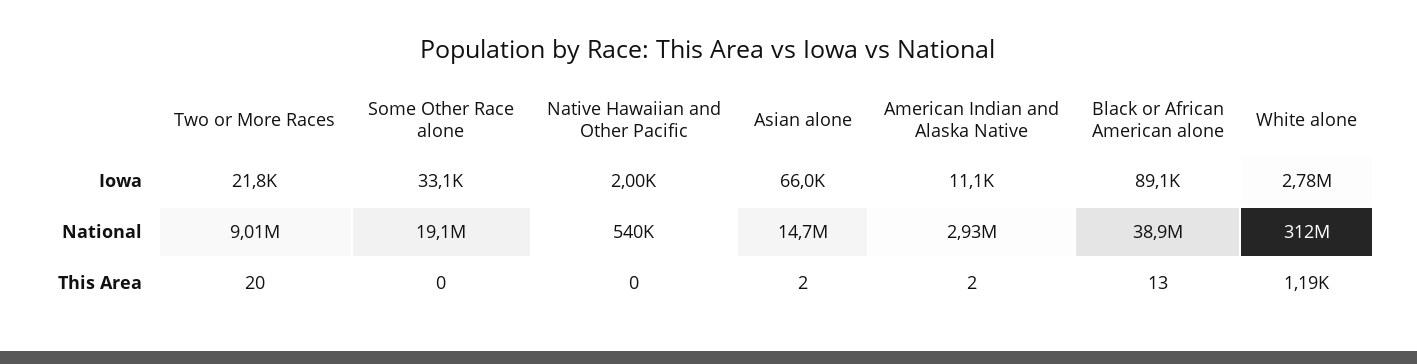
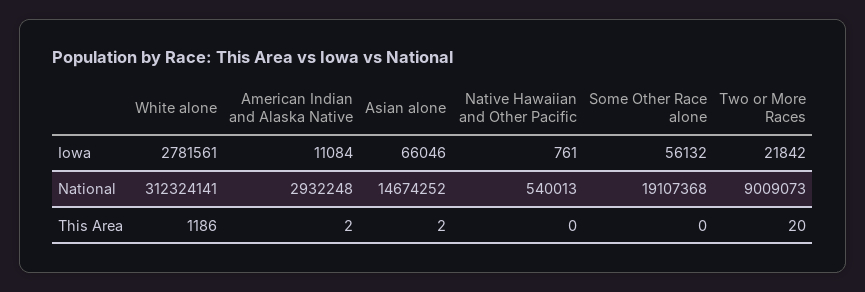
  {
    "Two or More Races": {
      "Iowa": 21842,
      "National": 9009073,
      "This Area": 20
    },
    "Some Other Race alone": {
-     "Iowa": 33100,
+     "Iowa": 56132,
      "National": 19107368,
      "This Area": 0
    },
    "Native Hawaiian and Other Pacific": {
-     "Iowa": 2000,
+     "Iowa": 761,
      "National": 540013,
      "This Area": 0
    },
    "Asian alone": {
      "Iowa": 66046,
      "National": 14674252,
      "This Area": 2
    },
    "American Indian and Alaska Native": {
      "Iowa": 11084,
      "National": 2932248,
      "This Area": 2
    },
-   "Black or African American alone": {
-     "Iowa": 89100,
-     "National": 38900000,
-     "This Area": 13
-   },
    "White alone": {
      "Iowa": 2781561,
      "National": 312324141,
      "This Area": 1186
    }
  }

